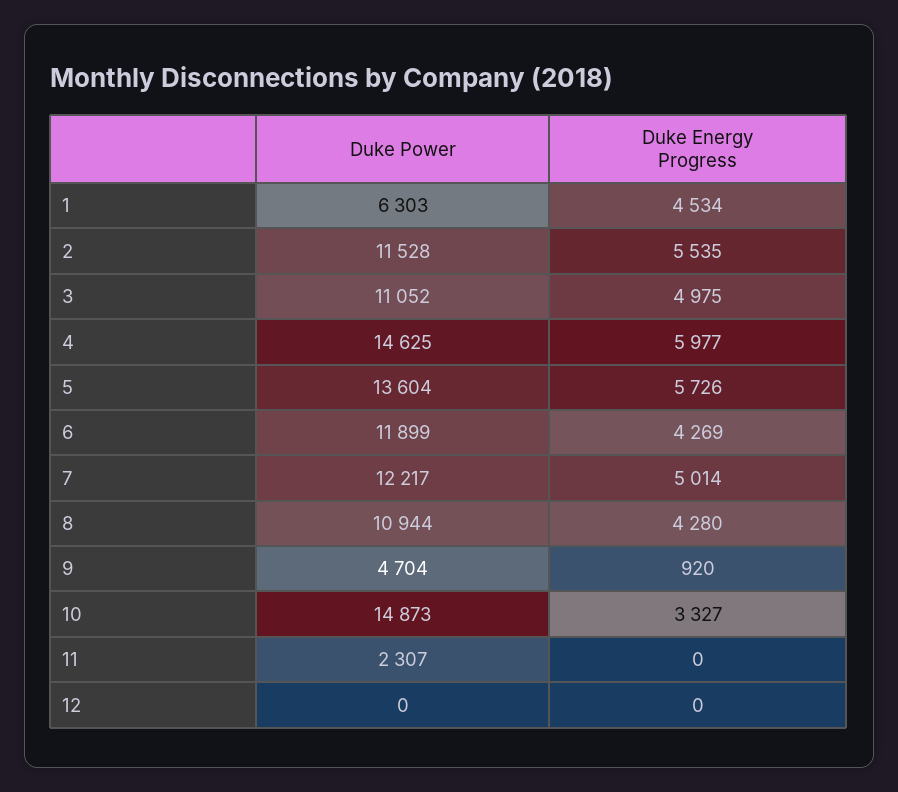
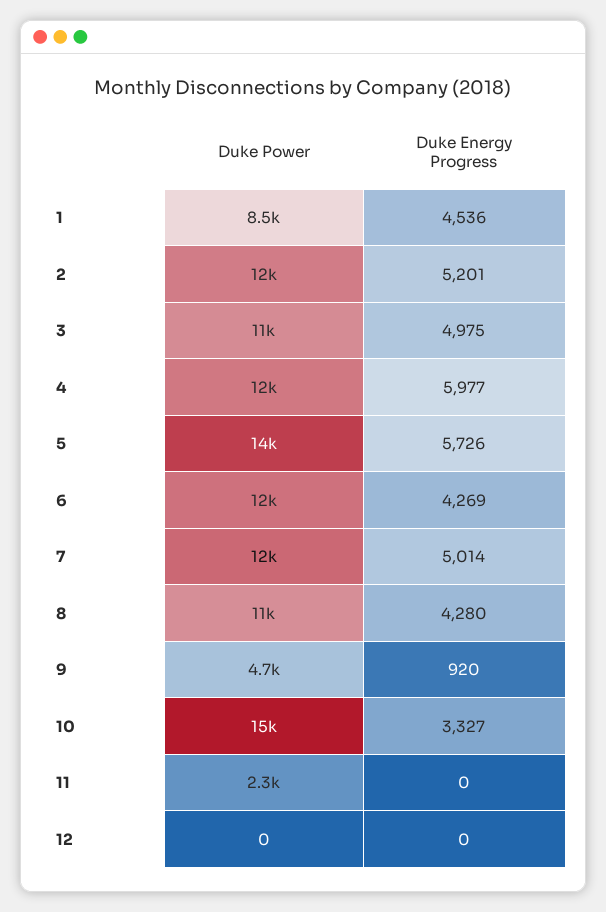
  {
    "Duke Power": {
-     "1": 6303,
+     "1": 8500,
      "2": 11528,
      "3": 11052,
-     "4": 14625,
+     "4": 12000,
      "5": 13604,
      "6": 11899,
      "7": 12217,
      "8": 10944,
      "9": 4704,
      "10": 14873,
      "11": 2307,
      "12": 0
    },
    "Duke Energy Progress": {
-     "1": 4534,
+     "1": 4536,
-     "2": 5535,
+     "2": 5201,
      "3": 4975,
      "4": 5977,
      "5": 5726,
      "6": 4269,
      "7": 5014,
      "8": 4280,
      "9": 920,
      "10": 3327,
      "11": 0,
      "12": 0
    }
  }

